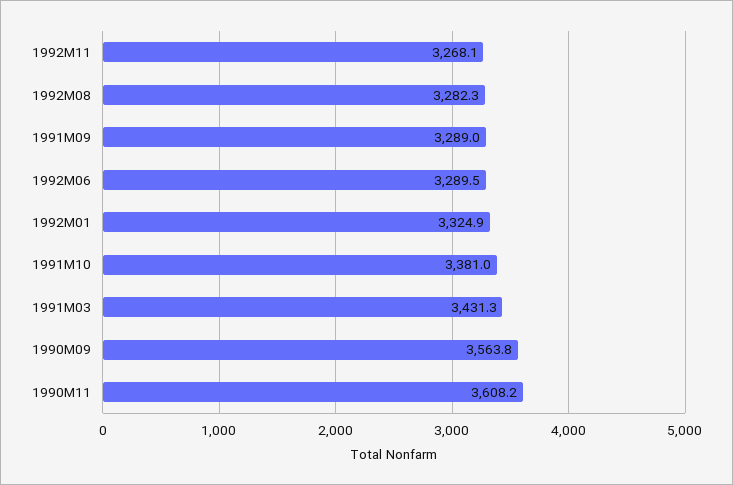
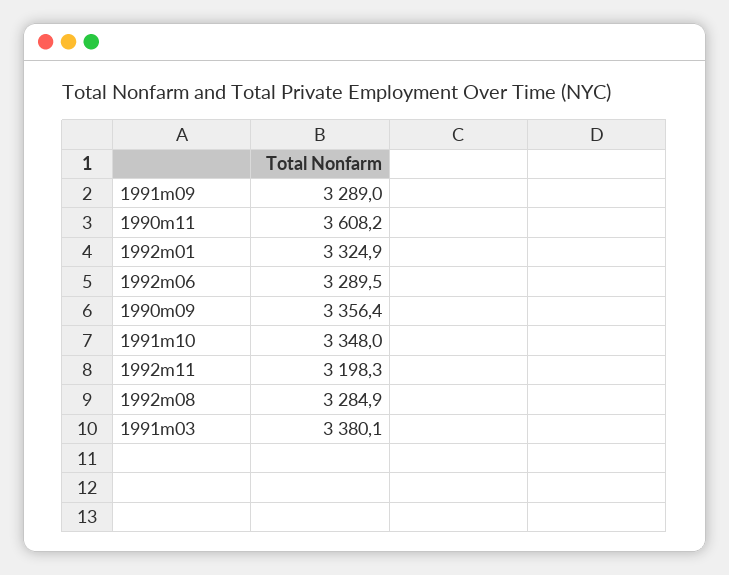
  {
-   "1992M11": 3268.1,
+   "1992M11": 3198.3,
-   "1992M08": 3282.3,
+   "1992M08": 3284.9,
    "1991M09": 3289,
    "1992M06": 3289.5,
    "1992M01": 3324.9,
-   "1991M10": 3381,
+   "1991M10": 3348,
-   "1991M03": 3431.3,
+   "1991M03": 3380.1,
-   "1990M09": 3563.8,
+   "1990M09": 3356.4,
    "1990M11": 3608.2
  }

